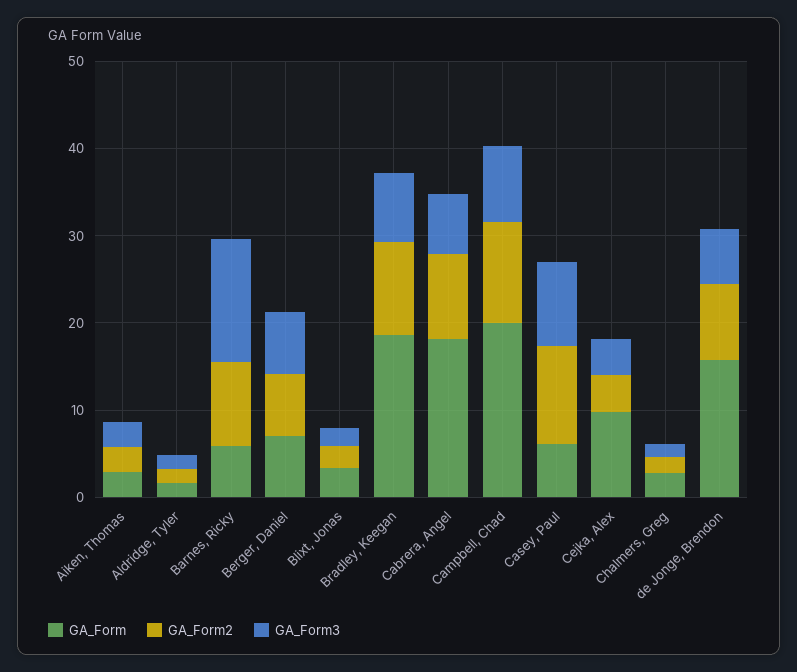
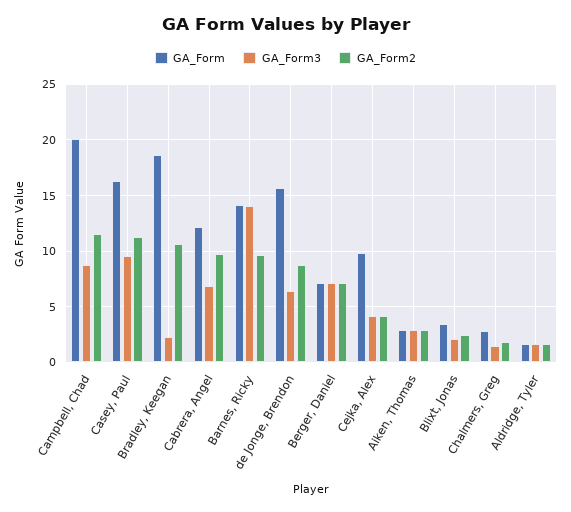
  {
    "GA_Form": {
      "Aiken, Thomas": 3,
      "Aldridge, Tyler": 2,
-     "Barnes, Ricky": 6,
+     "Barnes, Ricky": 14,
      "Berger, Daniel": 7,
      "Blixt, Jonas": 3,
      "Bradley, Keegan": 19,
-     "Cabrera, Angel": 18,
+     "Cabrera, Angel": 12,
      "Campbell, Chad": 20,
-     "Casey, Paul": 6,
+     "Casey, Paul": 16,
      "Cejka, Alex": 10,
      "Chalmers, Greg": 3,
      "de Jonge, Brendon": 16
    },
    "GA_Form2": {
      "Aiken, Thomas": 3,
      "Aldridge, Tyler": 2,
      "Barnes, Ricky": 10,
      "Berger, Daniel": 7,
      "Blixt, Jonas": 2,
      "Bradley, Keegan": 11,
      "Cabrera, Angel": 10,
      "Campbell, Chad": 12,
      "Casey, Paul": 11,
      "Cejka, Alex": 4,
      "Chalmers, Greg": 2,
      "de Jonge, Brendon": 9
    },
    "GA_Form3": {
      "Aiken, Thomas": 3,
      "Aldridge, Tyler": 2,
      "Barnes, Ricky": 14,
      "Berger, Daniel": 7,
      "Blixt, Jonas": 2,
-     "Bradley, Keegan": 8,
+     "Bradley, Keegan": 2,
      "Cabrera, Angel": 7,
      "Campbell, Chad": 9,
      "Casey, Paul": 10,
      "Cejka, Alex": 4,
      "Chalmers, Greg": 1,
      "de Jonge, Brendon": 6
    }
  }

